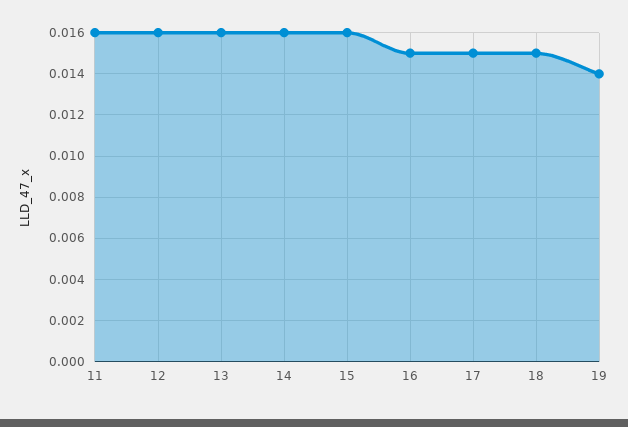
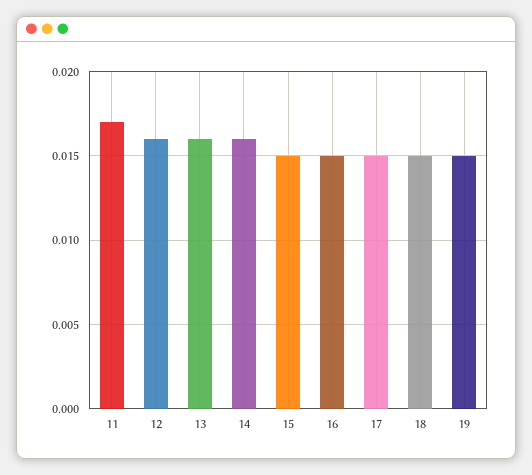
  {
-   "11": 0.016,
+   "11": 0.017,
    "12": 0.016,
    "13": 0.016,
    "14": 0.016,
-   "15": 0.016,
+   "15": 0.015,
    "16": 0.015,
    "17": 0.015,
    "18": 0.015,
-   "19": 0.014
+   "19": 0.015
  }

